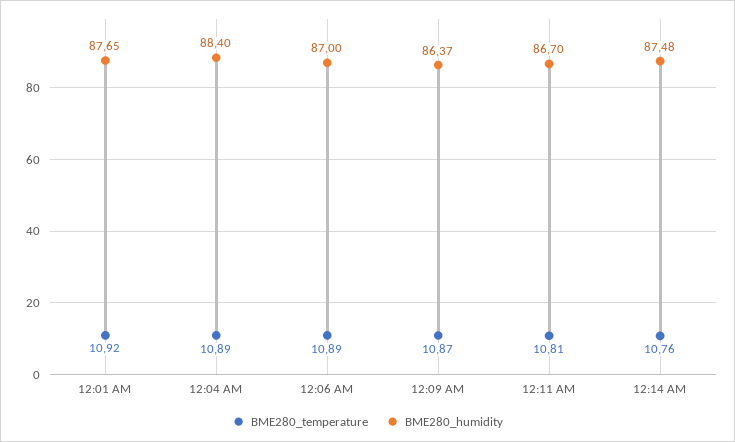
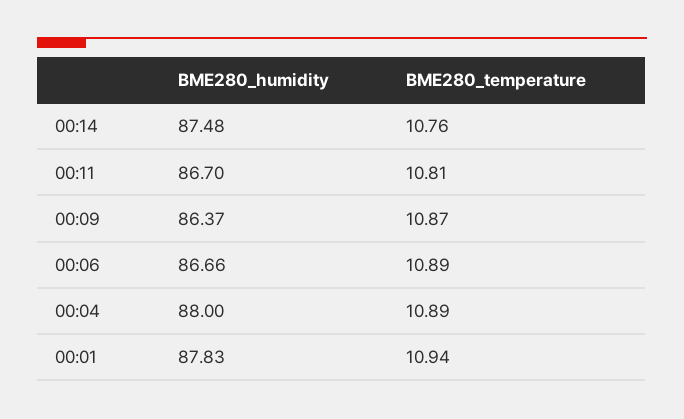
  {
    "BME280_temperature": {
-     "12:01 AM": 10.92,
+     "12:01 AM": 10.94,
      "12:04 AM": 10.89,
      "12:06 AM": 10.89,
      "12:09 AM": 10.87,
      "12:11 AM": 10.81,
      "12:14 AM": 10.76
    },
    "BME280_humidity": {
-     "12:01 AM": 87.65,
+     "12:01 AM": 87.83,
-     "12:04 AM": 88.4,
+     "12:04 AM": 88,
-     "12:06 AM": 87,
+     "12:06 AM": 86.66,
      "12:09 AM": 86.37,
      "12:11 AM": 86.7,
      "12:14 AM": 87.48
    }
  }

